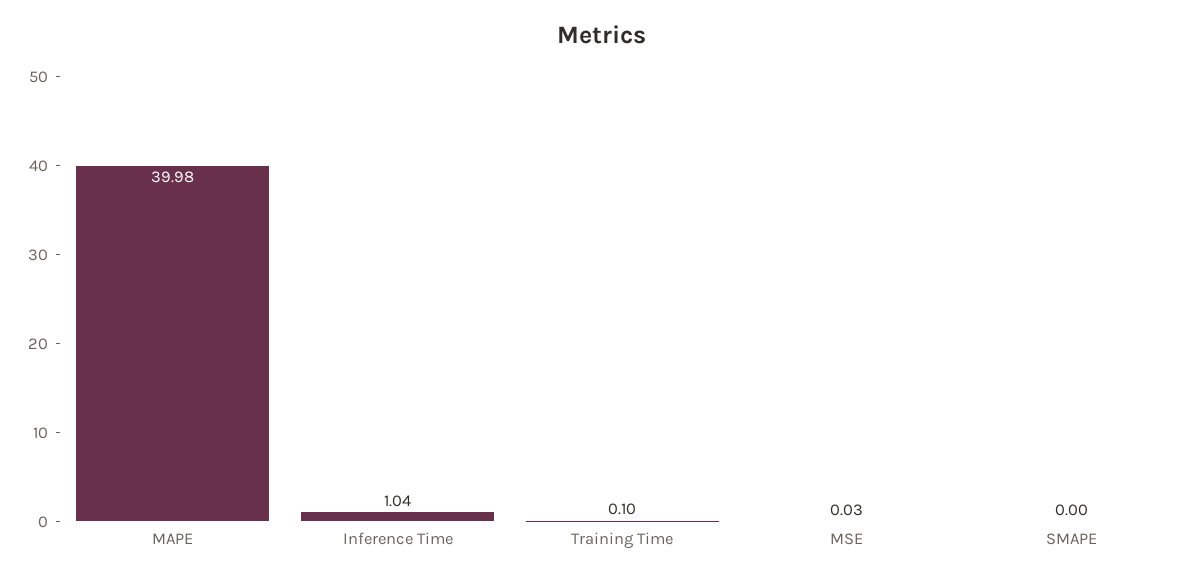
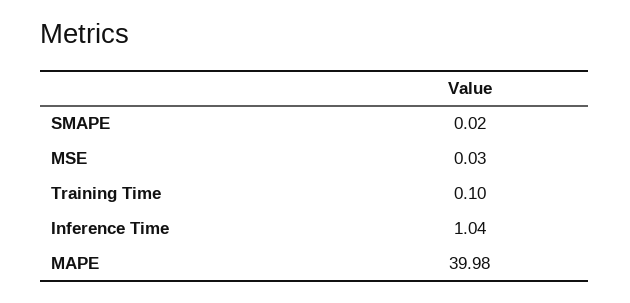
  {
    "MAPE": 39.98,
    "Inference Time": 1.04,
    "Training Time": 0.1,
    "MSE": 0.03,
-   "SMAPE": 0
+   "SMAPE": 0.02
  }

